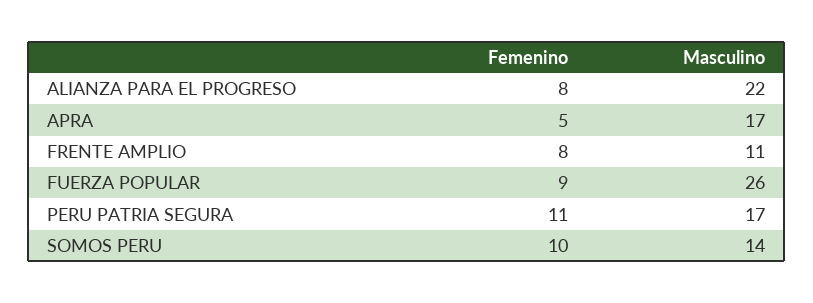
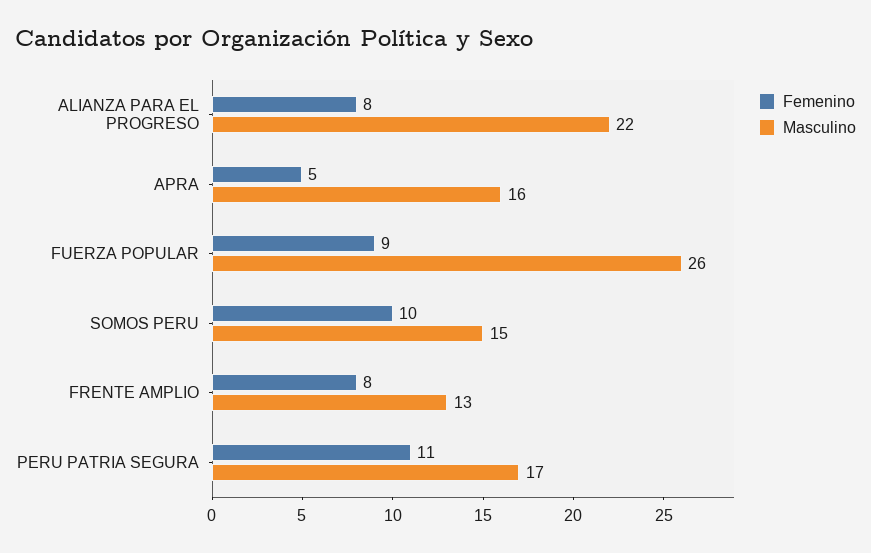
  {
    "Femenino": {
      "ALIANZA PARA EL PROGRESO": 8,
      "APRA": 5,
      "FRENTE AMPLIO": 8,
      "FUERZA POPULAR": 9,
      "PERU PATRIA SEGURA": 11,
      "SOMOS PERU": 10
    },
    "Masculino": {
      "ALIANZA PARA EL PROGRESO": 22,
-     "APRA": 17,
+     "APRA": 16,
-     "FRENTE AMPLIO": 11,
+     "FRENTE AMPLIO": 13,
      "FUERZA POPULAR": 26,
      "PERU PATRIA SEGURA": 17,
-     "SOMOS PERU": 14
+     "SOMOS PERU": 15
    }
  }

